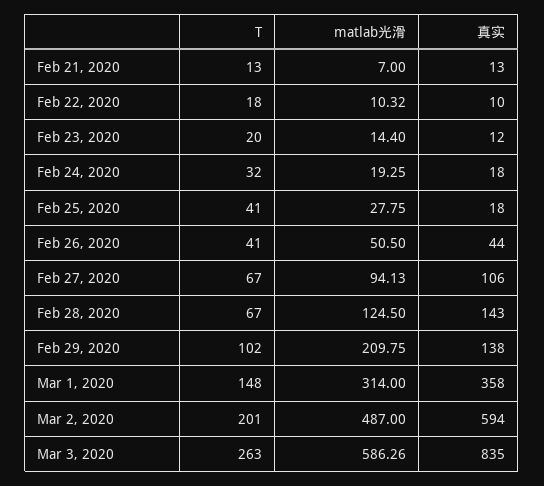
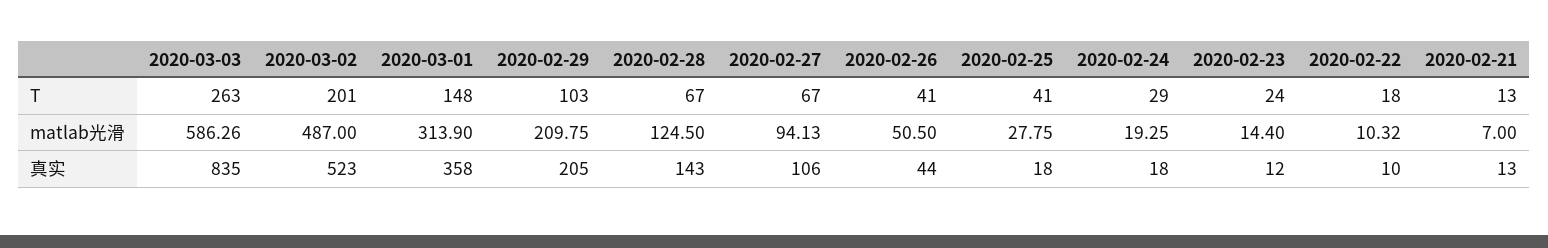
  {
    "T": {
      "Feb 21, 2020": 13,
      "Feb 22, 2020": 18,
-     "Feb 23, 2020": 20,
+     "Feb 23, 2020": 24,
-     "Feb 24, 2020": 32,
+     "Feb 24, 2020": 29,
      "Feb 25, 2020": 41,
      "Feb 26, 2020": 41,
      "Feb 27, 2020": 67,
      "Feb 28, 2020": 67,
-     "Feb 29, 2020": 102,
+     "Feb 29, 2020": 103,
      "Mar 1, 2020": 148,
      "Mar 2, 2020": 201,
      "Mar 3, 2020": 263
    },
    "matlab光滑": {
      "Feb 21, 2020": 7,
      "Feb 22, 2020": 10.32,
      "Feb 23, 2020": 14.4,
      "Feb 24, 2020": 19.25,
      "Feb 25, 2020": 27.75,
      "Feb 26, 2020": 50.5,
      "Feb 27, 2020": 94.13,
      "Feb 28, 2020": 124.5,
      "Feb 29, 2020": 209.75,
-     "Mar 1, 2020": 314,
+     "Mar 1, 2020": 313.9,
      "Mar 2, 2020": 487,
      "Mar 3, 2020": 586.26
    },
    "真实": {
      "Feb 21, 2020": 13,
      "Feb 22, 2020": 10,
      "Feb 23, 2020": 12,
      "Feb 24, 2020": 18,
      "Feb 25, 2020": 18,
      "Feb 26, 2020": 44,
      "Feb 27, 2020": 106,
      "Feb 28, 2020": 143,
-     "Feb 29, 2020": 138,
+     "Feb 29, 2020": 205,
      "Mar 1, 2020": 358,
-     "Mar 2, 2020": 594,
+     "Mar 2, 2020": 523,
      "Mar 3, 2020": 835
    }
  }

